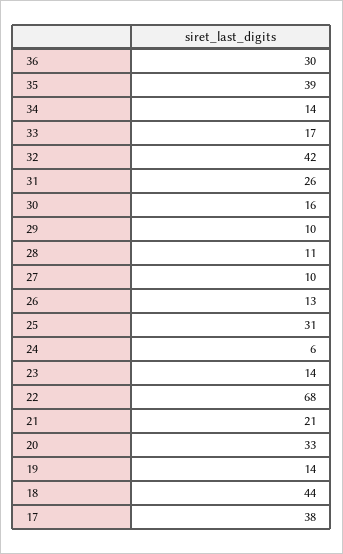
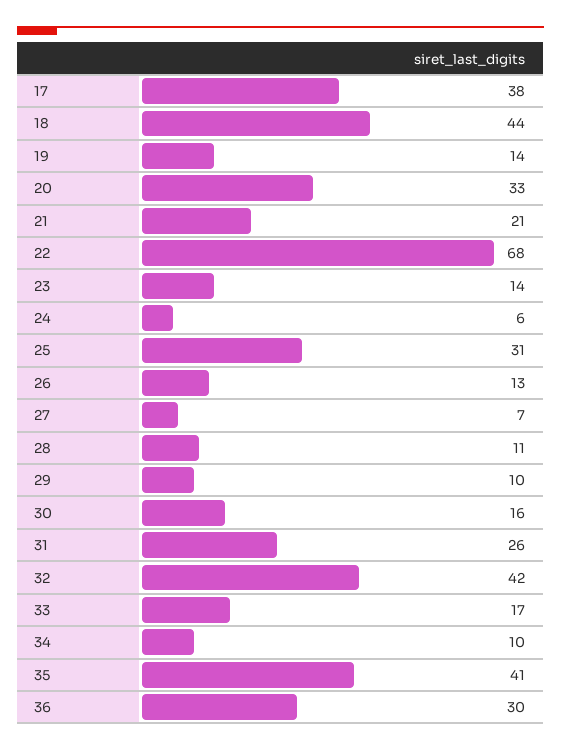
  {
    "36": 30,
-   "35": 39,
+   "35": 41,
-   "34": 14,
+   "34": 10,
    "33": 17,
    "32": 42,
    "31": 26,
    "30": 16,
    "29": 10,
    "28": 11,
-   "27": 10,
+   "27": 7,
    "26": 13,
    "25": 31,
    "24": 6,
    "23": 14,
    "22": 68,
    "21": 21,
    "20": 33,
    "19": 14,
    "18": 44,
    "17": 38
  }

